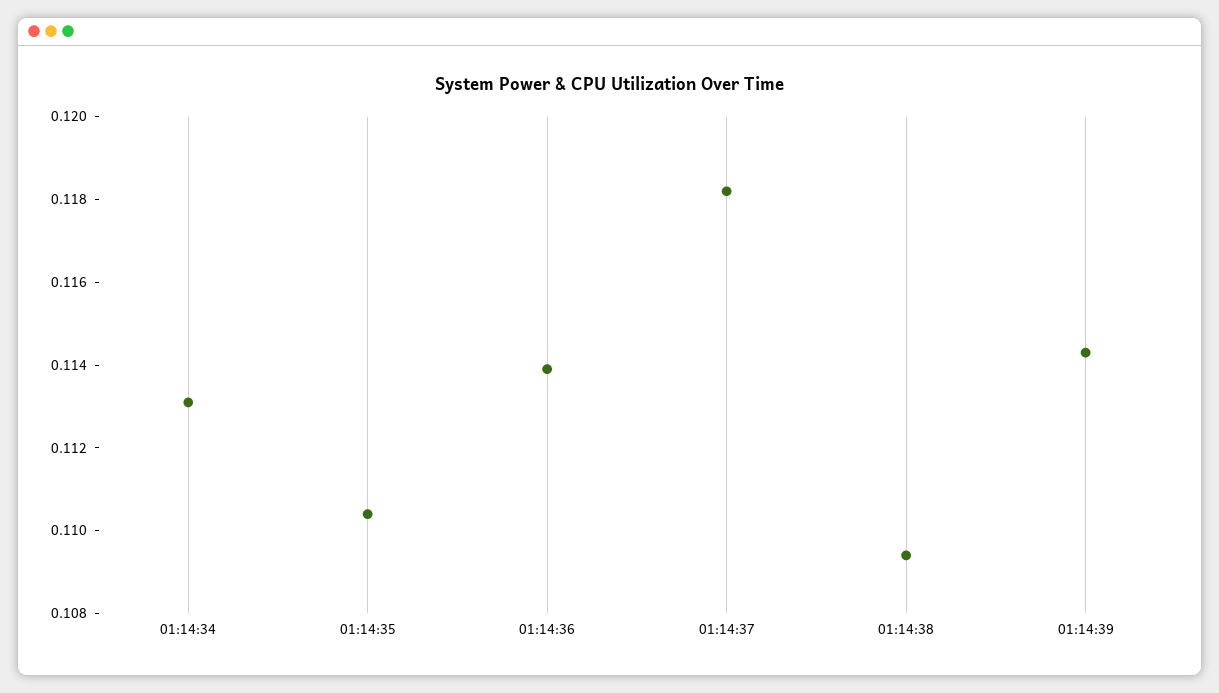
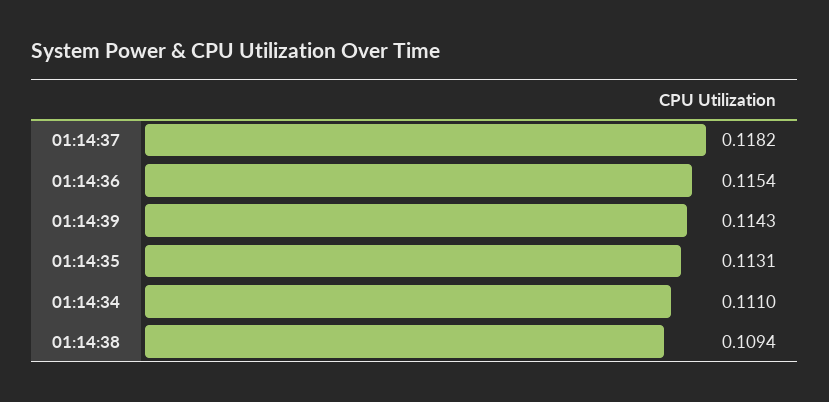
  {
-   "01:14:34": 0.113,
+   "01:14:34": 0.111,
-   "01:14:35": 0.1105,
+   "01:14:35": 0.1131,
-   "01:14:36": 0.114,
+   "01:14:36": 0.1154,
    "01:14:37": 0.1182,
    "01:14:38": 0.1094,
    "01:14:39": 0.1143
  }

